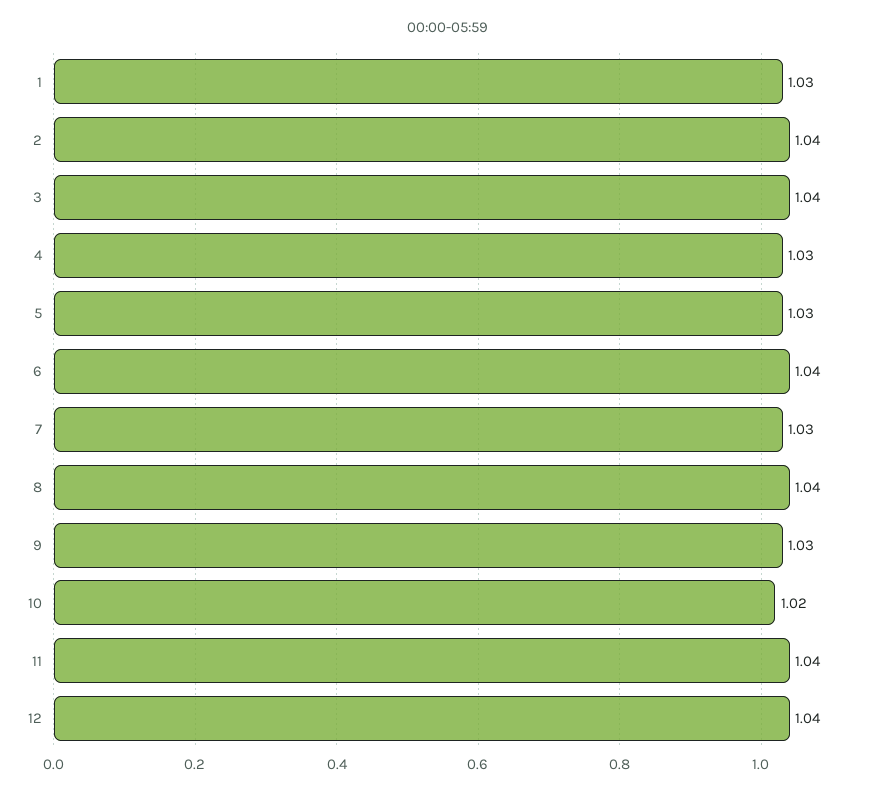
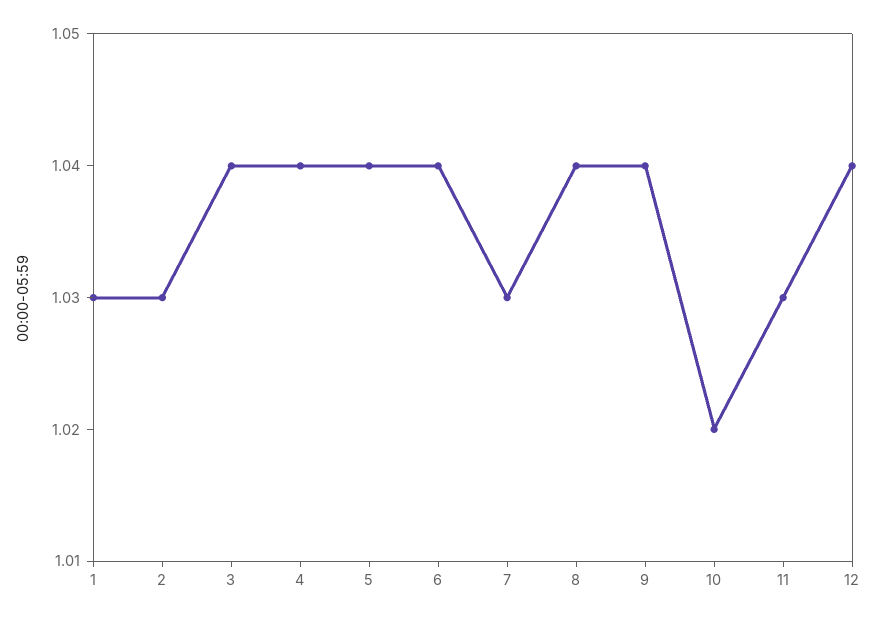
  {
    "1": 1.03,
-   "2": 1.04,
+   "2": 1.03,
    "3": 1.04,
-   "4": 1.03,
+   "4": 1.04,
-   "5": 1.03,
+   "5": 1.04,
    "6": 1.04,
    "7": 1.03,
    "8": 1.04,
-   "9": 1.03,
+   "9": 1.04,
    "10": 1.02,
-   "11": 1.04,
+   "11": 1.03,
    "12": 1.04
  }

